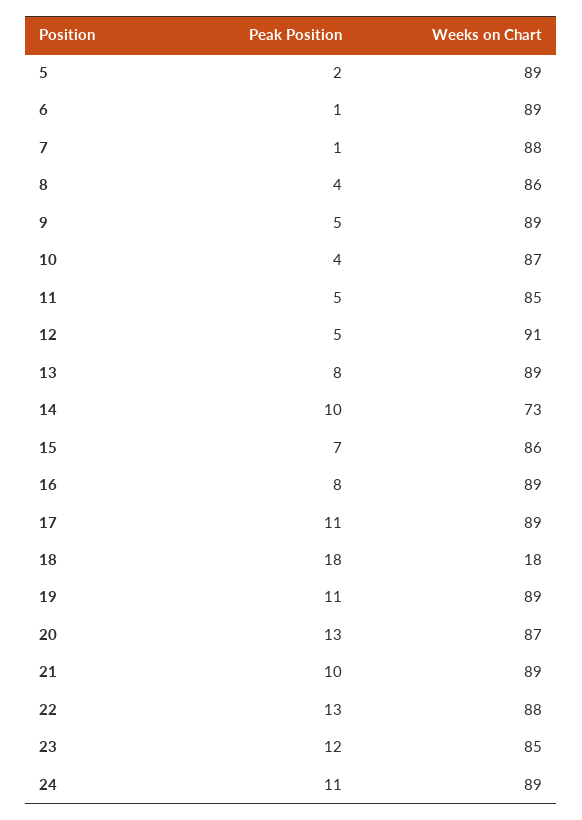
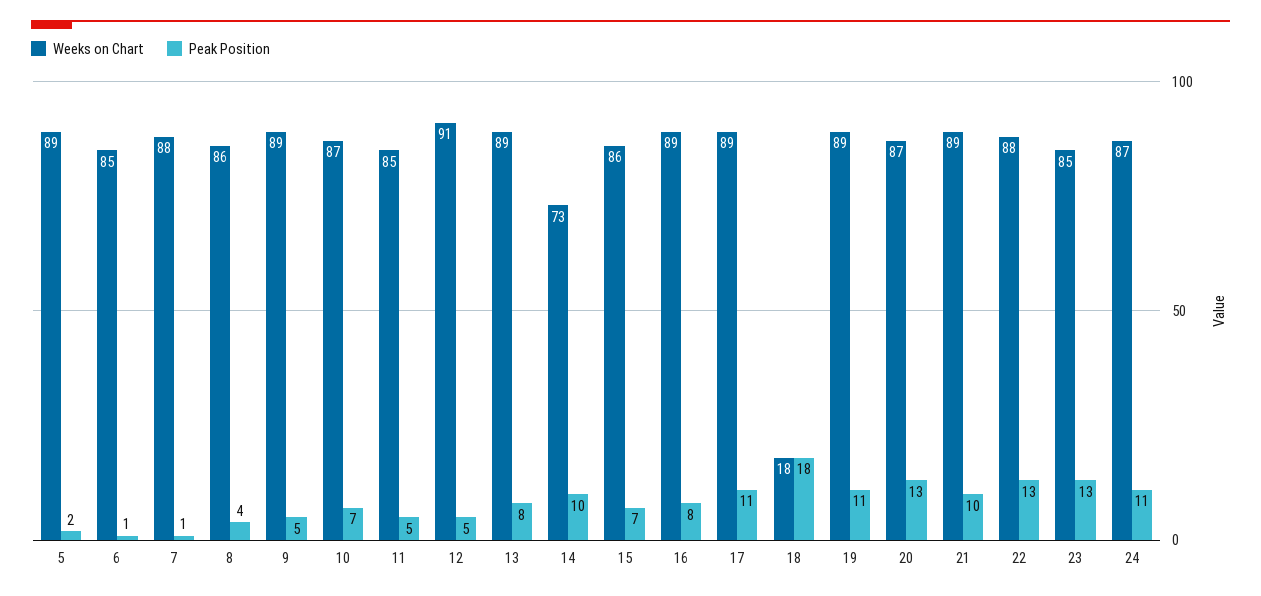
  {
    "Peak Position": {
      "5": 2,
      "6": 1,
      "7": 1,
      "8": 4,
      "9": 5,
-     "10": 4,
+     "10": 7,
      "11": 5,
      "12": 5,
      "13": 8,
      "14": 10,
      "15": 7,
      "16": 8,
      "17": 11,
      "18": 18,
      "19": 11,
      "20": 13,
      "21": 10,
      "22": 13,
-     "23": 12,
+     "23": 13,
      "24": 11
    },
    "Weeks on Chart": {
      "5": 89,
-     "6": 89,
+     "6": 85,
      "7": 88,
      "8": 86,
      "9": 89,
      "10": 87,
      "11": 85,
      "12": 91,
      "13": 89,
      "14": 73,
      "15": 86,
      "16": 89,
      "17": 89,
      "18": 18,
      "19": 89,
      "20": 87,
      "21": 89,
      "22": 88,
      "23": 85,
-     "24": 89
+     "24": 87
    }
  }

